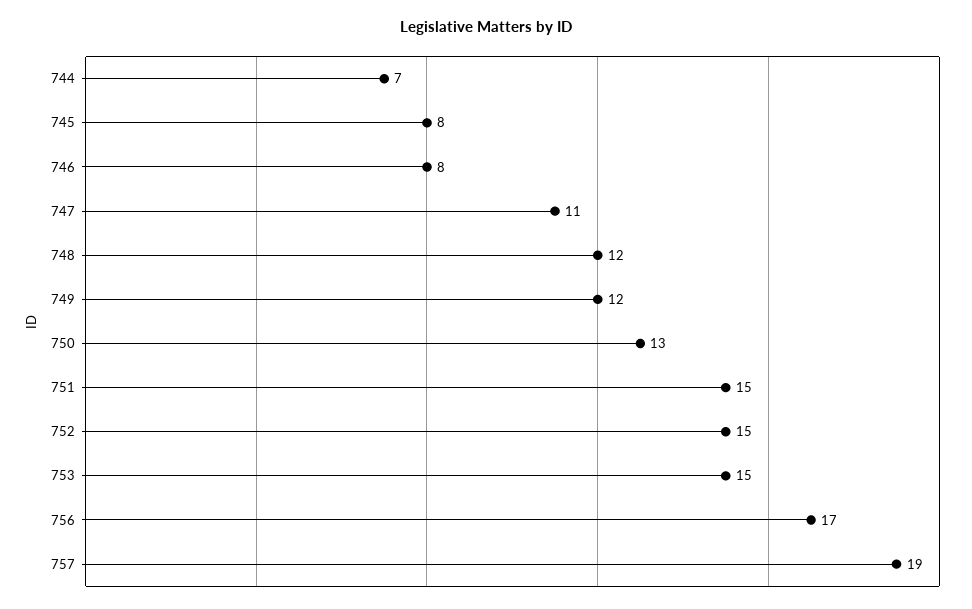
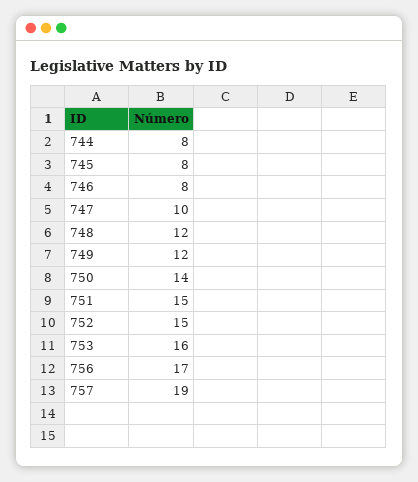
  {
-   "744": 7,
+   "744": 8,
    "745": 8,
    "746": 8,
-   "747": 11,
+   "747": 10,
    "748": 12,
    "749": 12,
-   "750": 13,
+   "750": 14,
    "751": 15,
    "752": 15,
-   "753": 15,
+   "753": 16,
    "756": 17,
    "757": 19
  }

